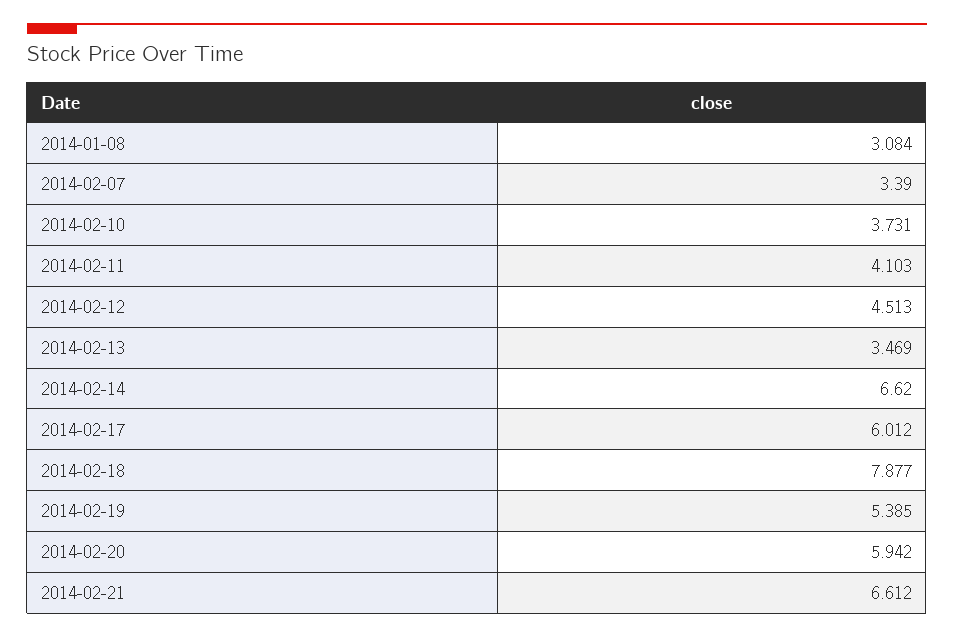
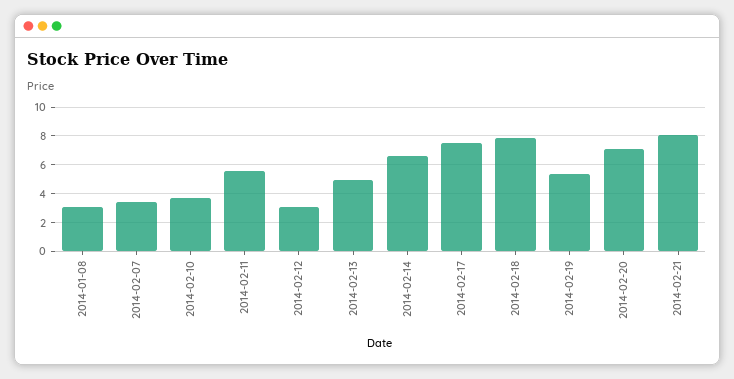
  {
    "2014-01-08": 3.084,
    "2014-02-07": 3.39,
    "2014-02-10": 3.731,
-   "2014-02-11": 4.103,
+   "2014-02-11": 5.5,
-   "2014-02-12": 4.513,
+   "2014-02-12": 3,
-   "2014-02-13": 3.469,
+   "2014-02-13": 5,
    "2014-02-14": 6.62,
-   "2014-02-17": 6.012,
+   "2014-02-17": 7.5,
    "2014-02-18": 7.877,
    "2014-02-19": 5.385,
-   "2014-02-20": 5.942,
+   "2014-02-20": 7,
-   "2014-02-21": 6.612
+   "2014-02-21": 8
  }

